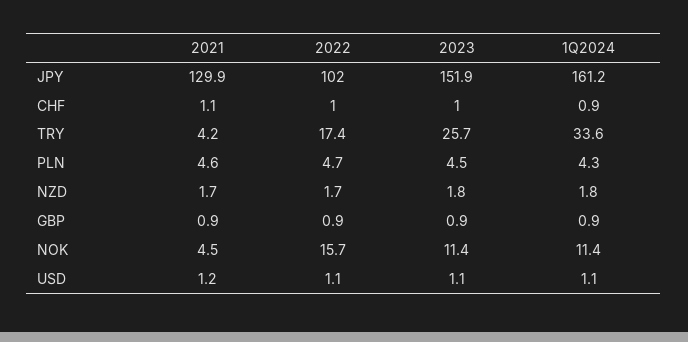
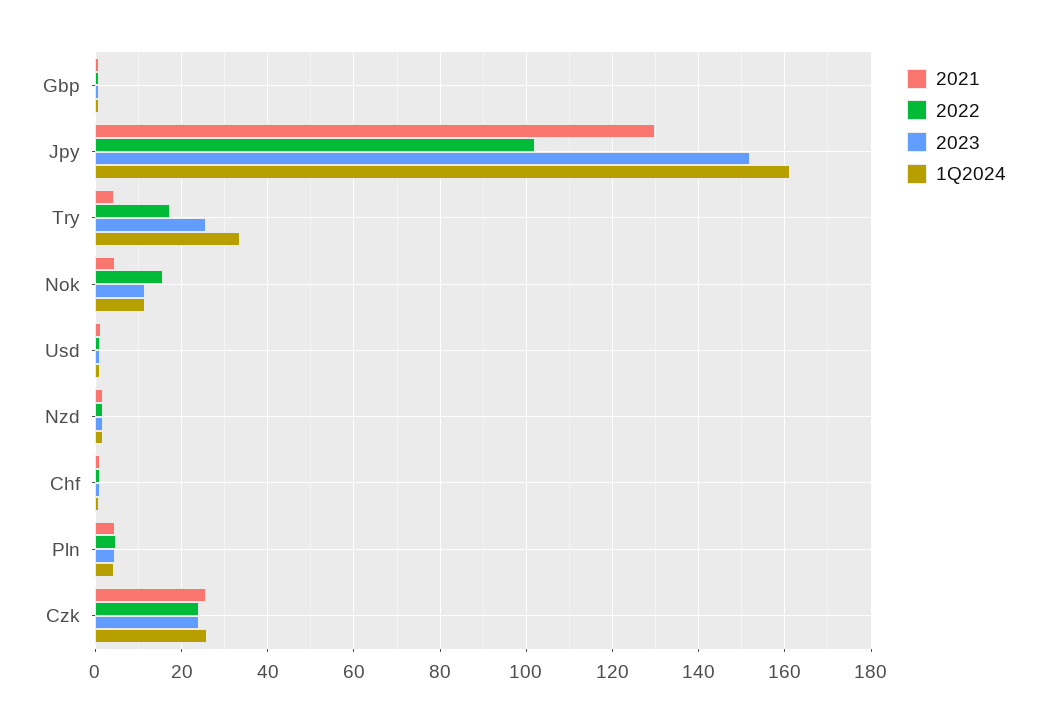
  {
    "2021": {
      "JPY": 129.9,
      "CHF": 1.1,
      "TRY": 4.2,
      "PLN": 4.6,
      "NZD": 1.7,
      "GBP": 0.9,
      "NOK": 4.5,
-     "USD": 1.2
+     "USD": 1.2,
+     "Czk": 26
    },
    "2022": {
      "JPY": 102,
      "CHF": 1,
      "TRY": 17.4,
      "PLN": 4.7,
      "NZD": 1.7,
      "GBP": 0.9,
      "NOK": 15.7,
-     "USD": 1.1
+     "USD": 1.1,
+     "Czk": 24
    },
    "2023": {
      "JPY": 151.9,
      "CHF": 1,
      "TRY": 25.7,
      "PLN": 4.5,
      "NZD": 1.8,
      "GBP": 0.9,
      "NOK": 11.4,
-     "USD": 1.1
+     "USD": 1.1,
+     "Czk": 24
    },
    "1Q2024": {
      "JPY": 161.2,
      "CHF": 0.9,
      "TRY": 33.6,
      "PLN": 4.3,
      "NZD": 1.8,
      "GBP": 0.9,
      "NOK": 11.4,
-     "USD": 1.1
+     "USD": 1.1,
+     "Czk": 26
    }
  }

